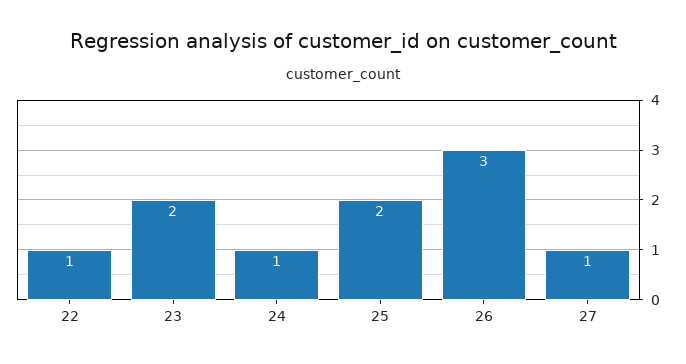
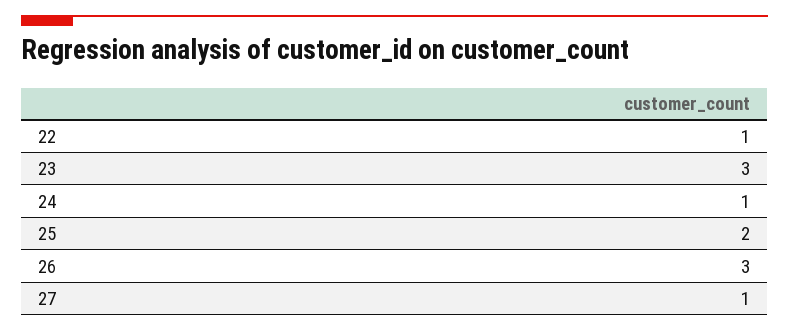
  {
    "22": 1,
-   "23": 2,
+   "23": 3,
    "24": 1,
    "25": 2,
    "26": 3,
    "27": 1
  }

